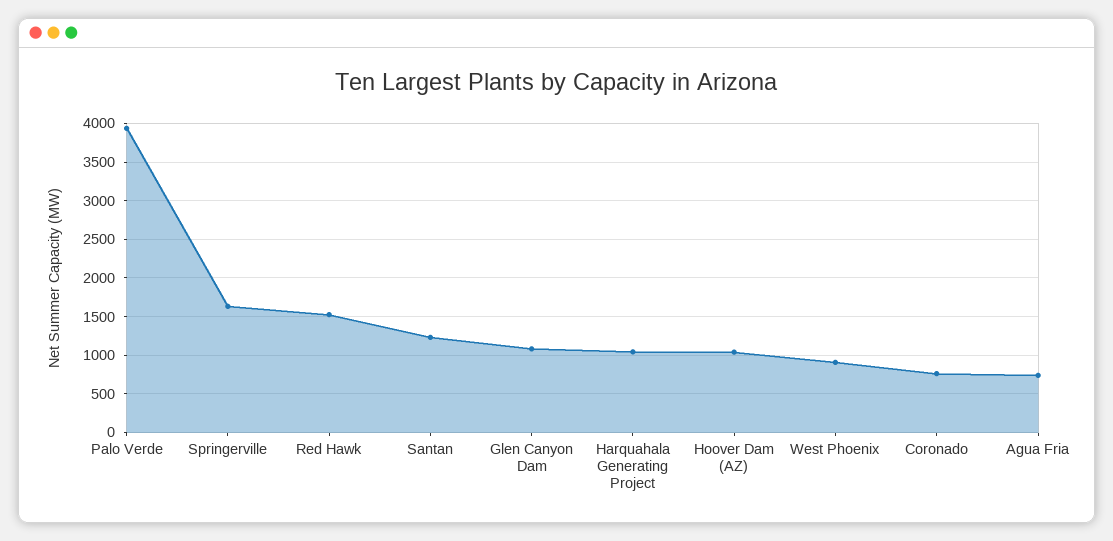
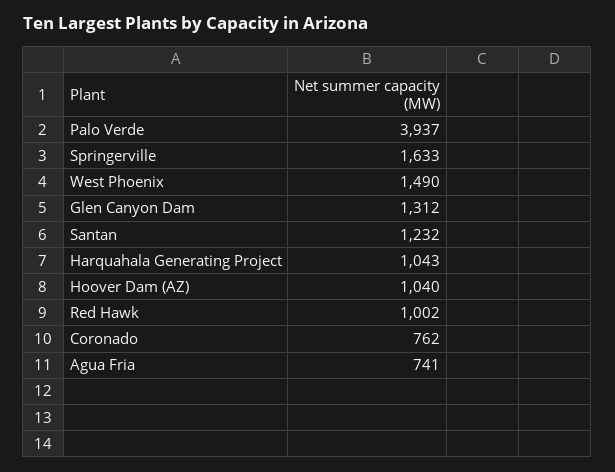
  {
    "Palo Verde": 3937,
    "Springerville": 1633,
-   "Red Hawk": 1500,
+   "Red Hawk": 1002,
    "Santan": 1232,
-   "Glen Canyon Dam": 1100,
+   "Glen Canyon Dam": 1312,
    "Harquahala Generating Project": 1043,
    "Hoover Dam (AZ)": 1040,
-   "West Phoenix": 900,
+   "West Phoenix": 1490,
    "Coronado": 762,
    "Agua Fria": 741
  }

